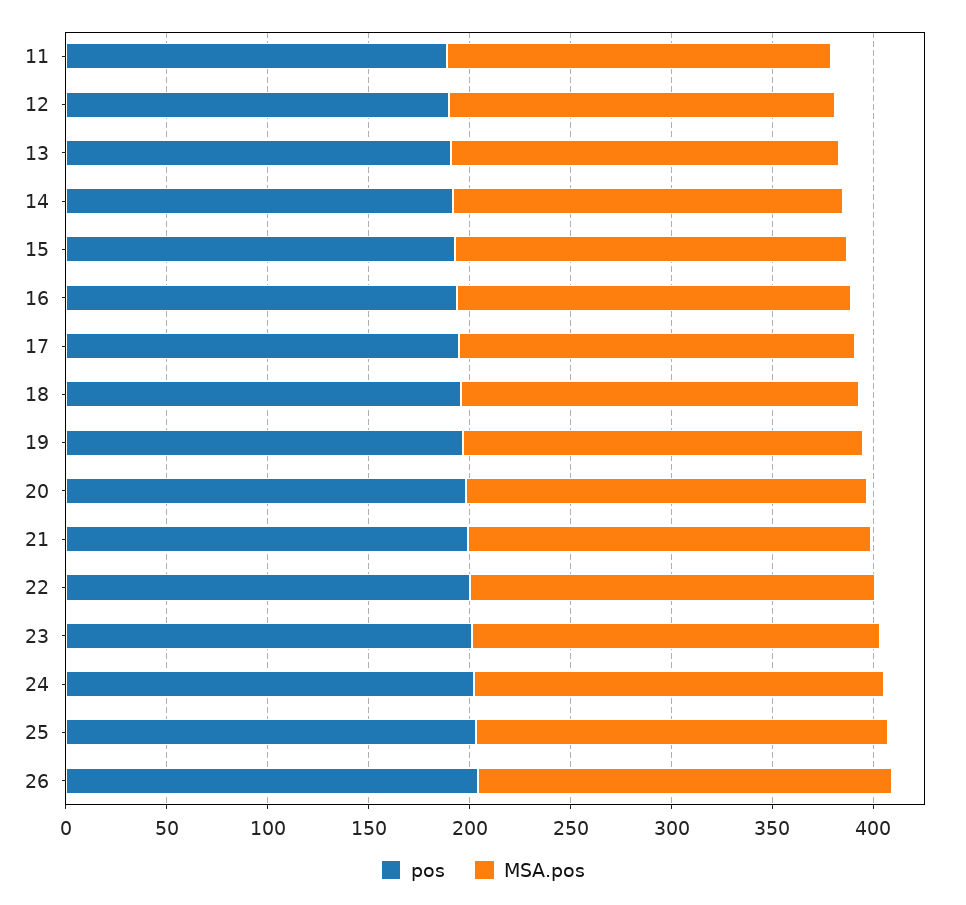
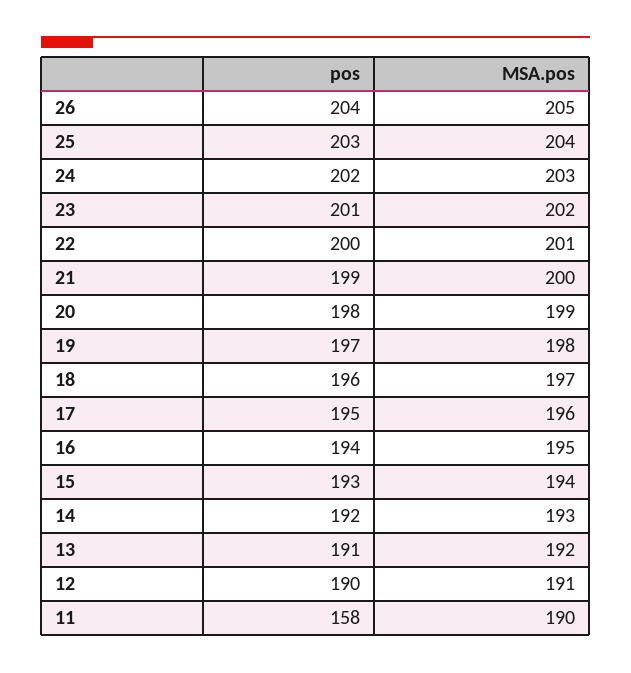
  {
    "pos": {
-     "11": 190,
+     "11": 158,
      "12": 190,
      "13": 191,
      "14": 192,
      "15": 193,
      "16": 194,
      "17": 195,
      "18": 196,
      "19": 197,
      "20": 198,
      "21": 199,
      "22": 200,
      "23": 201,
      "24": 202,
      "25": 203,
      "26": 204
    },
    "MSA.pos": {
      "11": 190,
      "12": 191,
      "13": 192,
      "14": 193,
      "15": 194,
      "16": 195,
      "17": 196,
      "18": 197,
      "19": 198,
      "20": 199,
      "21": 200,
      "22": 201,
      "23": 202,
      "24": 203,
      "25": 204,
      "26": 205
    }
  }

